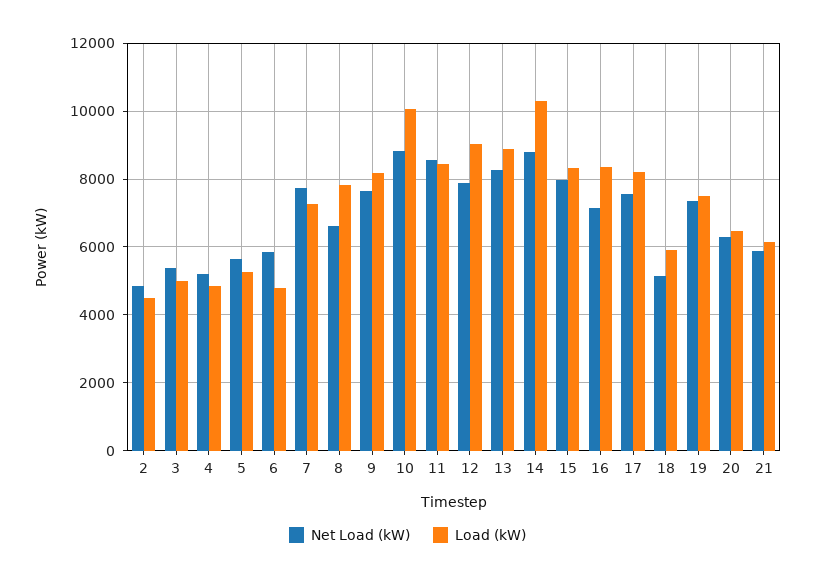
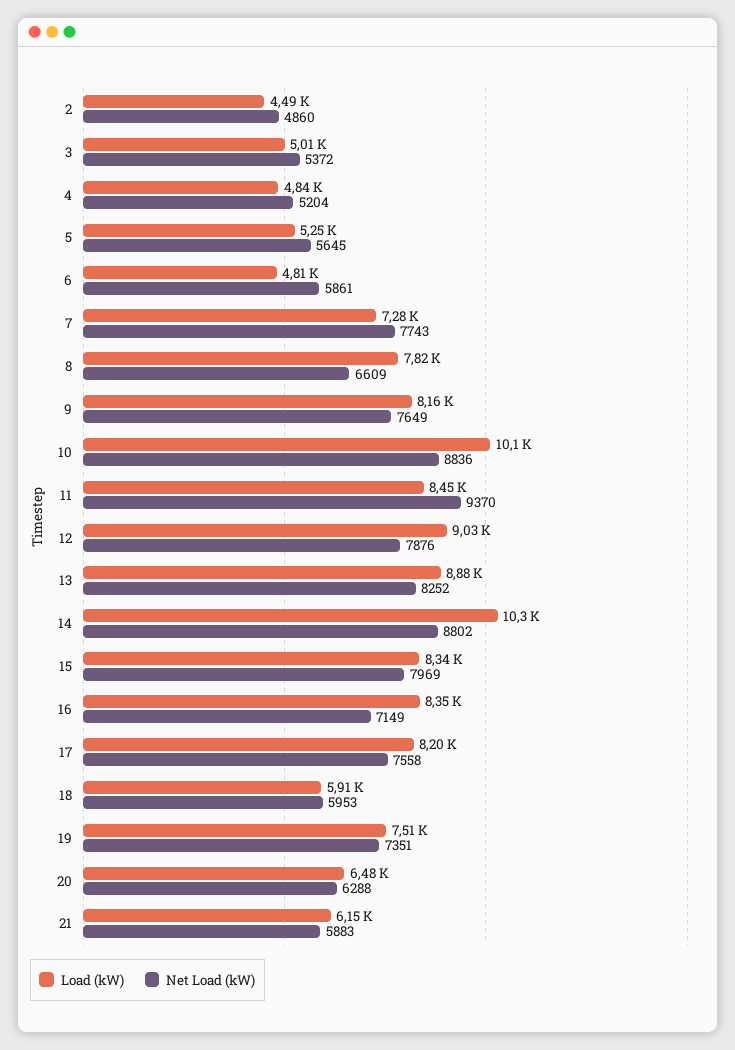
  {
    "Net Load (kW)": {
      "2": 4860,
      "3": 5372,
      "4": 5204,
      "5": 5645,
      "6": 5861,
      "7": 7743,
      "8": 6609,
      "9": 7649,
      "10": 8836,
-     "11": 8600,
+     "11": 9370,
      "12": 7876,
      "13": 8252,
      "14": 8802,
      "15": 7969,
      "16": 7149,
      "17": 7558,
-     "18": 5200,
+     "18": 5953,
      "19": 7351,
      "20": 6288,
      "21": 5883
    },
    "Load (kW)": {
      "2": 4490,
      "3": 5010,
      "4": 4840,
      "5": 5250,
      "6": 4810,
      "7": 7280,
      "8": 7820,
      "9": 8160,
      "10": 10100,
      "11": 8450,
      "12": 9030,
      "13": 8880,
      "14": 10300,
      "15": 8340,
      "16": 8350,
      "17": 8200,
      "18": 5910,
      "19": 7510,
      "20": 6480,
      "21": 6150
    }
  }

